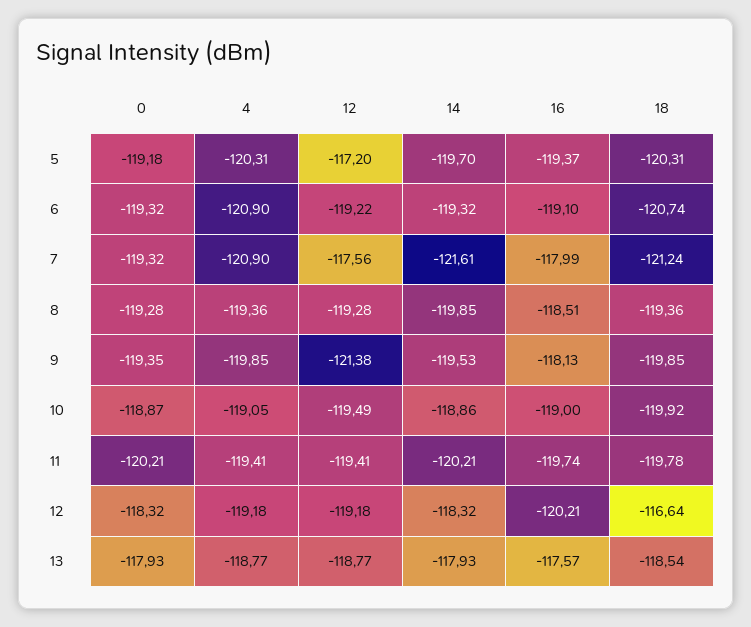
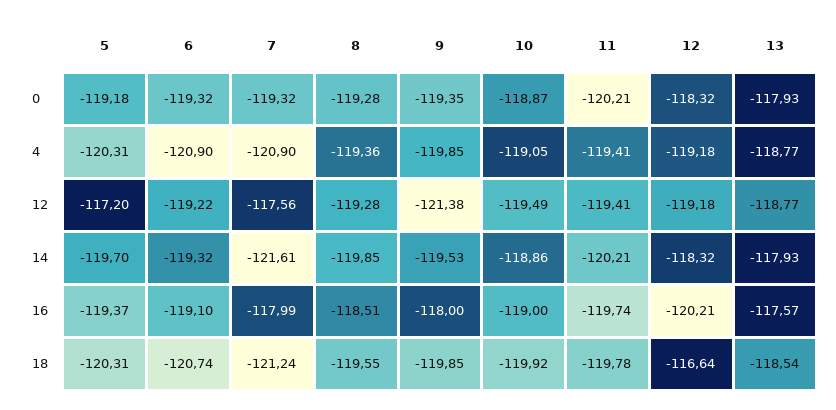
  {
    "0": {
      "5": -119.18,
      "6": -119.32,
      "7": -119.32,
      "8": -119.28,
      "9": -119.35,
      "10": -118.87,
      "11": -120.21,
      "12": -118.32,
      "13": -117.93
    },
    "4": {
      "5": -120.31,
      "6": -120.9,
      "7": -120.9,
      "8": -119.36,
      "9": -119.85,
      "10": -119.05,
      "11": -119.41,
      "12": -119.18,
      "13": -118.77
    },
    "12": {
      "5": -117.2,
      "6": -119.22,
      "7": -117.56,
      "8": -119.28,
      "9": -121.38,
      "10": -119.49,
      "11": -119.41,
      "12": -119.18,
      "13": -118.77
    },
    "14": {
      "5": -119.7,
      "6": -119.32,
      "7": -121.61,
      "8": -119.85,
      "9": -119.53,
      "10": -118.86,
      "11": -120.21,
      "12": -118.32,
      "13": -117.93
    },
    "16": {
      "5": -119.37,
      "6": -119.1,
      "7": -117.99,
      "8": -118.51,
-     "9": -118.13,
+     "9": -118,
      "10": -119,
      "11": -119.74,
      "12": -120.21,
      "13": -117.57
    },
    "18": {
      "5": -120.31,
      "6": -120.74,
      "7": -121.24,
-     "8": -119.36,
+     "8": -119.55,
      "9": -119.85,
      "10": -119.92,
      "11": -119.78,
      "12": -116.64,
      "13": -118.54
    }
  }

